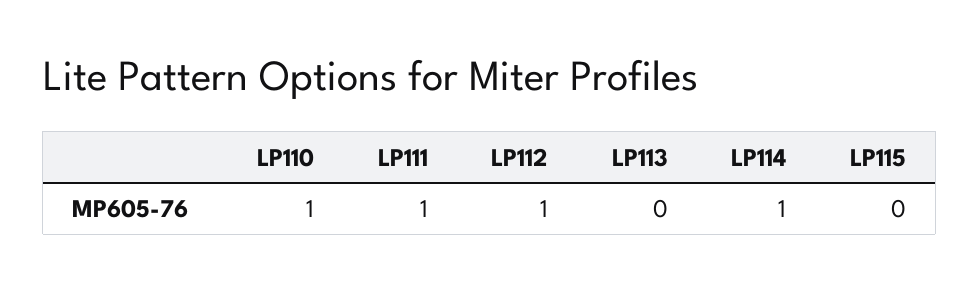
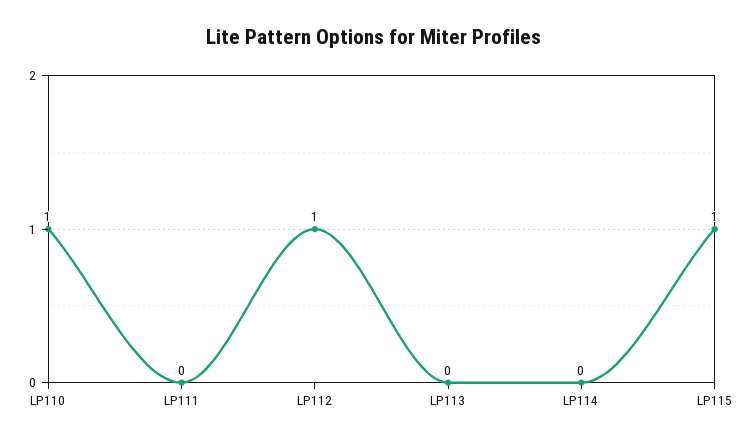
  {
    "LP110": 1,
-   "LP111": 1,
+   "LP111": 0,
    "LP112": 1,
    "LP113": 0,
-   "LP114": 1,
+   "LP114": 0,
-   "LP115": 0
+   "LP115": 1
  }

